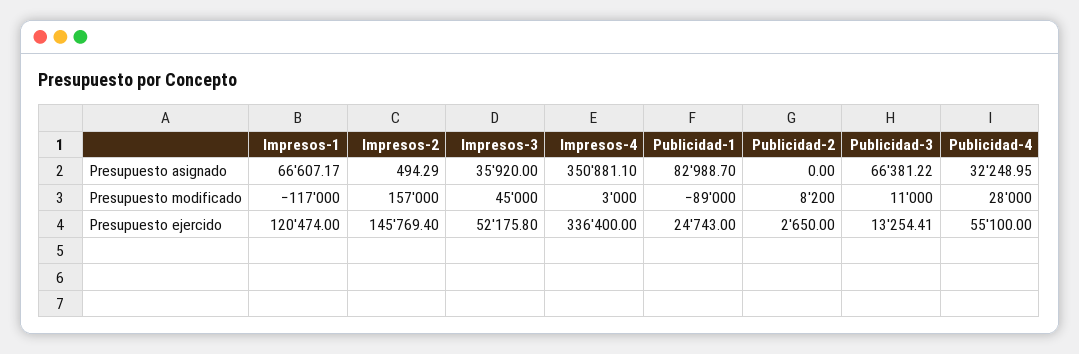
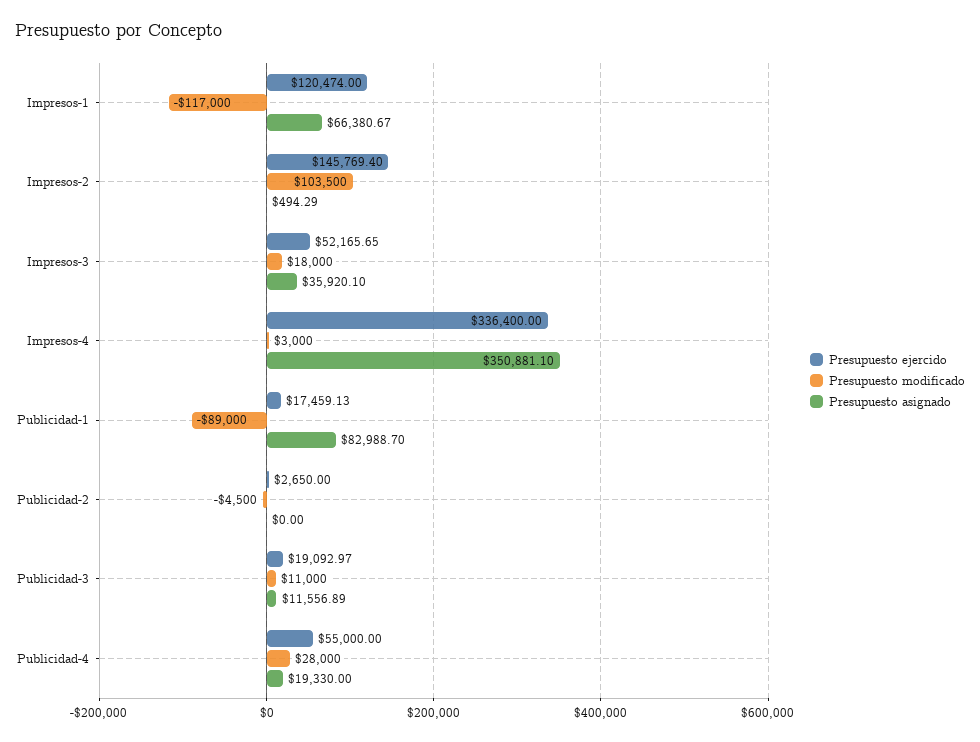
  {
    "Presupuesto asignado": {
-     "Impresos-1": 66607.17,
+     "Impresos-1": 66380.67,
      "Impresos-2": 494.29,
-     "Impresos-3": 35920,
+     "Impresos-3": 35920.1,
      "Impresos-4": 350881.1,
      "Publicidad-1": 82988.7,
      "Publicidad-2": 0,
-     "Publicidad-3": 66381.22,
+     "Publicidad-3": 11556.89,
-     "Publicidad-4": 32248.95
+     "Publicidad-4": 19330
    },
    "Presupuesto modificado": {
      "Impresos-1": -117000,
-     "Impresos-2": 157000,
+     "Impresos-2": 103500,
-     "Impresos-3": 45000,
+     "Impresos-3": 18000,
      "Impresos-4": 3000,
      "Publicidad-1": -89000,
-     "Publicidad-2": 8200,
+     "Publicidad-2": -4500,
      "Publicidad-3": 11000,
      "Publicidad-4": 28000
    },
    "Presupuesto ejercido": {
      "Impresos-1": 120474,
      "Impresos-2": 145769.4,
-     "Impresos-3": 52175.8,
+     "Impresos-3": 52165.65,
      "Impresos-4": 336400,
-     "Publicidad-1": 24743,
+     "Publicidad-1": 17459.13,
      "Publicidad-2": 2650,
-     "Publicidad-3": 13254.41,
+     "Publicidad-3": 19092.97,
-     "Publicidad-4": 55100
+     "Publicidad-4": 55000
    }
  }

